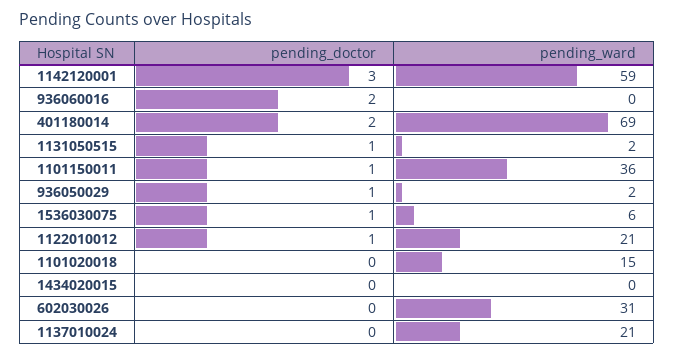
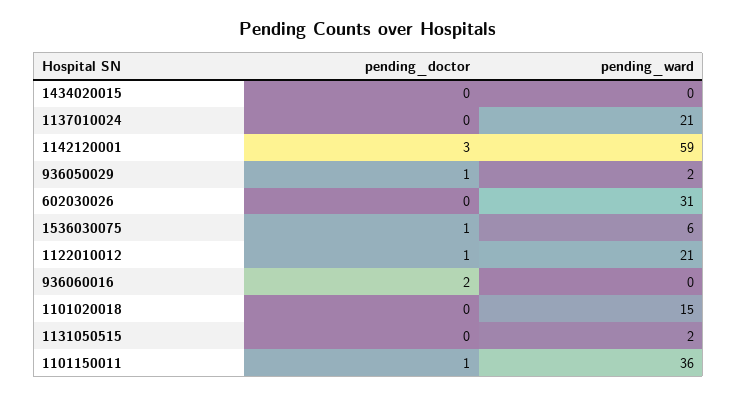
  {
    "pending_doctor": {
      "1142120001": 3,
      "936060016": 2,
-     "401180014": 2,
-     "1131050515": 1,
+     "1131050515": 0,
      "1101150011": 1,
      "936050029": 1,
      "1536030075": 1,
      "1122010012": 1,
      "1101020018": 0,
      "1434020015": 0,
      "602030026": 0,
      "1137010024": 0
    },
    "pending_ward": {
      "1142120001": 59,
      "936060016": 0,
-     "401180014": 69,
      "1131050515": 2,
      "1101150011": 36,
      "936050029": 2,
      "1536030075": 6,
      "1122010012": 21,
      "1101020018": 15,
      "1434020015": 0,
      "602030026": 31,
      "1137010024": 21
    }
  }

